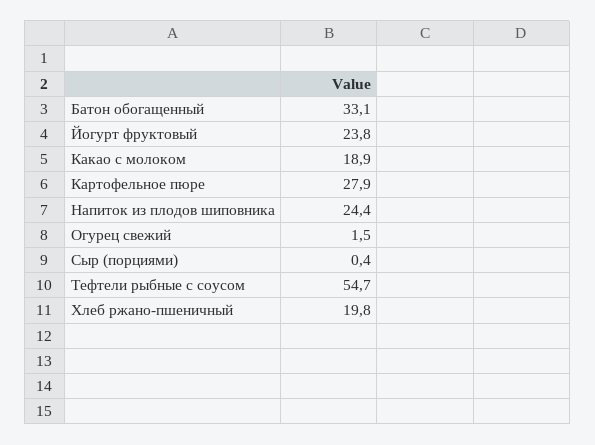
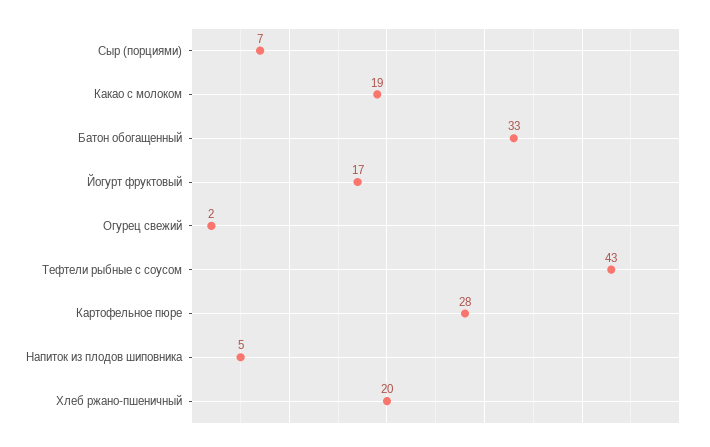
  {
    "Батон обогащенный": 33.1,
-   "Йогурт фруктовый": 23.8,
+   "Йогурт фруктовый": 17,
    "Какао с молоком": 18.9,
    "Картофельное пюре": 27.9,
-   "Напиток из плодов шиповника": 24.4,
+   "Напиток из плодов шиповника": 5,
    "Огурец свежий": 1.5,
-   "Сыр (порциями)": 0.4,
+   "Сыр (порциями)": 7,
-   "Тефтели рыбные с соусом": 54.7,
+   "Тефтели рыбные с соусом": 43,
    "Хлеб ржано-пшеничный": 19.8
  }

